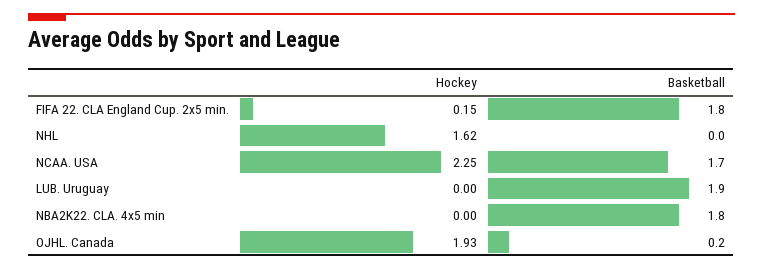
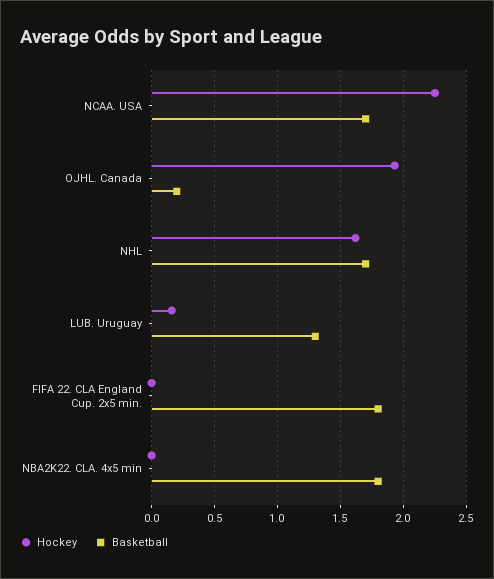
  {
    "Hockey": {
-     "FIFA 22. CLA England Cup. 2x5 min.": 0.15,
+     "FIFA 22. CLA England Cup. 2x5 min.": 0,
      "NHL": 1.62,
      "NCAA. USA": 2.25,
-     "LUB. Uruguay": 0,
+     "LUB. Uruguay": 0.15,
      "NBA2K22. CLA. 4x5 min": 0,
      "OJHL. Canada": 1.93
    },
    "Basketball": {
      "FIFA 22. CLA England Cup. 2x5 min.": 1.8,
-     "NHL": 0,
+     "NHL": 1.7,
      "NCAA. USA": 1.7,
-     "LUB. Uruguay": 1.9,
+     "LUB. Uruguay": 1.3,
      "NBA2K22. CLA. 4x5 min": 1.8,
      "OJHL. Canada": 0.2
    }
  }

